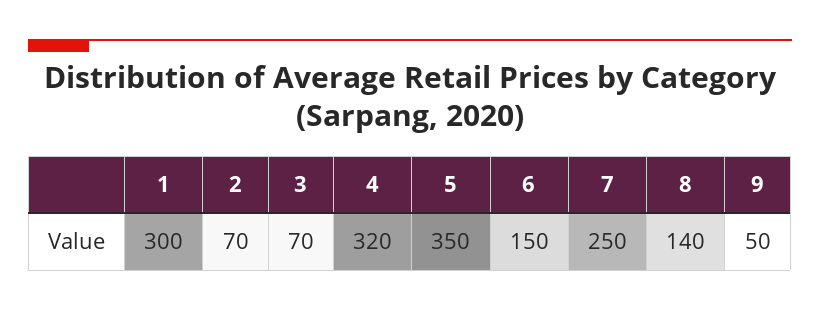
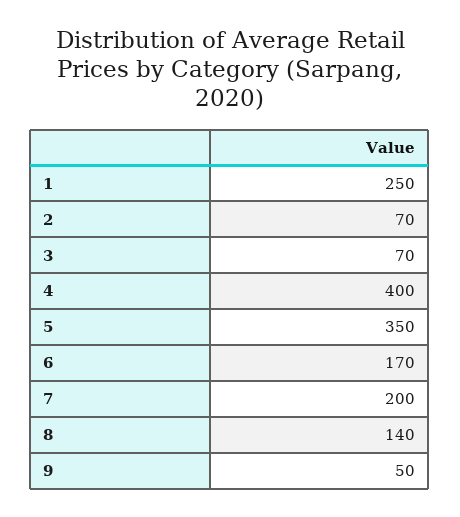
  {
-   "1": 300,
+   "1": 250,
    "2": 70,
    "3": 70,
-   "4": 320,
+   "4": 400,
    "5": 350,
-   "6": 150,
+   "6": 170,
-   "7": 250,
+   "7": 200,
    "8": 140,
    "9": 50
  }

